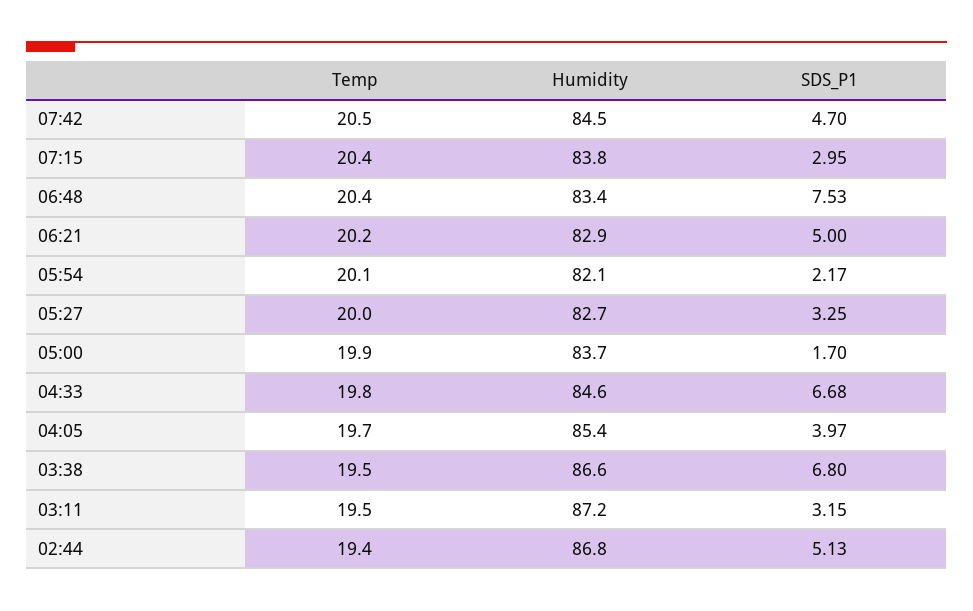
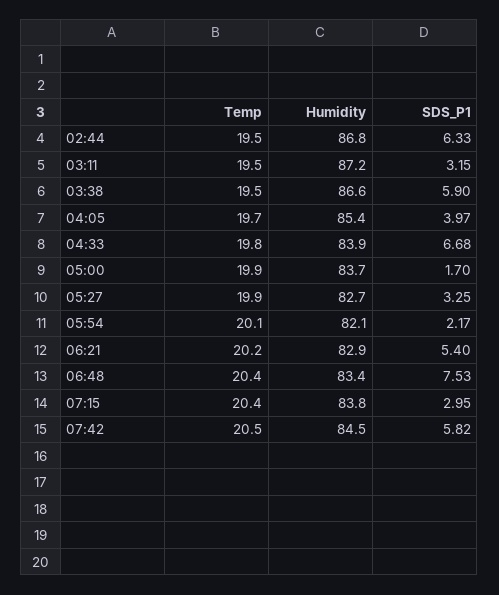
  {
    "Temp": {
      "07:42": 20.5,
      "07:15": 20.4,
      "06:48": 20.4,
      "06:21": 20.2,
      "05:54": 20.1,
-     "05:27": 20,
+     "05:27": 19.9,
      "05:00": 19.9,
      "04:33": 19.8,
      "04:05": 19.7,
      "03:38": 19.5,
      "03:11": 19.5,
-     "02:44": 19.4
+     "02:44": 19.5
    },
    "Humidity": {
      "07:42": 84.5,
      "07:15": 83.8,
      "06:48": 83.4,
      "06:21": 82.9,
      "05:54": 82.1,
      "05:27": 82.7,
      "05:00": 83.7,
-     "04:33": 84.6,
+     "04:33": 83.9,
      "04:05": 85.4,
      "03:38": 86.6,
      "03:11": 87.2,
      "02:44": 86.8
    },
    "SDS_P1": {
-     "07:42": 4.7,
+     "07:42": 5.82,
      "07:15": 2.95,
      "06:48": 7.53,
-     "06:21": 5,
+     "06:21": 5.4,
      "05:54": 2.17,
      "05:27": 3.25,
      "05:00": 1.7,
      "04:33": 6.68,
      "04:05": 3.97,
-     "03:38": 6.8,
+     "03:38": 5.9,
      "03:11": 3.15,
-     "02:44": 5.13
+     "02:44": 6.33
    }
  }

